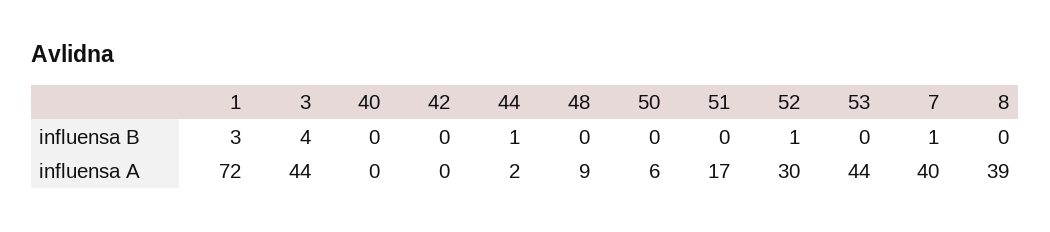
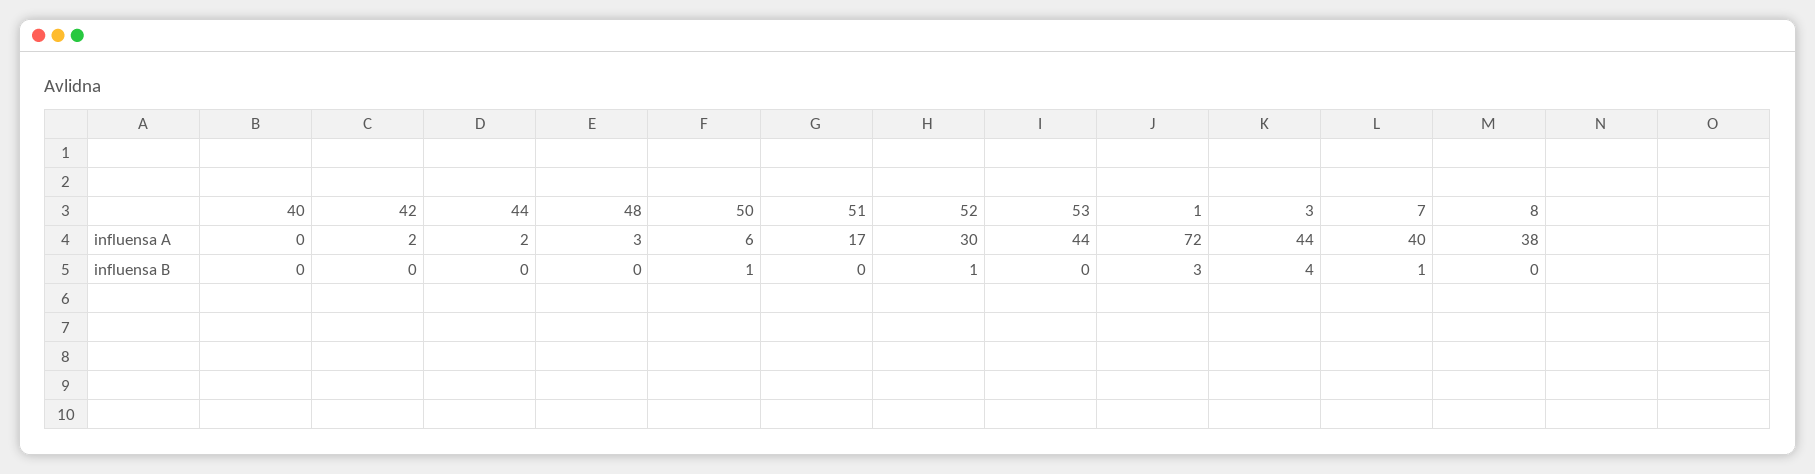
  {
    "1": {
      "influensa B": 3,
      "influensa A": 72
    },
    "3": {
      "influensa B": 4,
      "influensa A": 44
    },
    "40": {
      "influensa B": 0,
      "influensa A": 0
    },
    "42": {
      "influensa B": 0,
-     "influensa A": 0
+     "influensa A": 2
    },
    "44": {
-     "influensa B": 1,
+     "influensa B": 0,
      "influensa A": 2
    },
    "48": {
      "influensa B": 0,
-     "influensa A": 9
+     "influensa A": 3
    },
    "50": {
-     "influensa B": 0,
+     "influensa B": 1,
      "influensa A": 6
    },
    "51": {
      "influensa B": 0,
      "influensa A": 17
    },
    "52": {
      "influensa B": 1,
      "influensa A": 30
    },
    "53": {
      "influensa B": 0,
      "influensa A": 44
    },
    "7": {
      "influensa B": 1,
      "influensa A": 40
    },
    "8": {
      "influensa B": 0,
-     "influensa A": 39
+     "influensa A": 38
    }
  }

